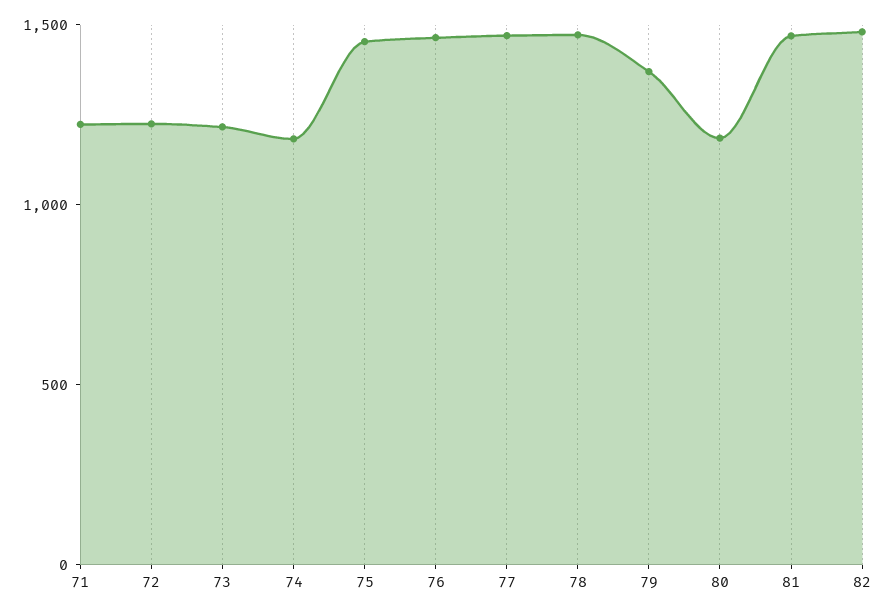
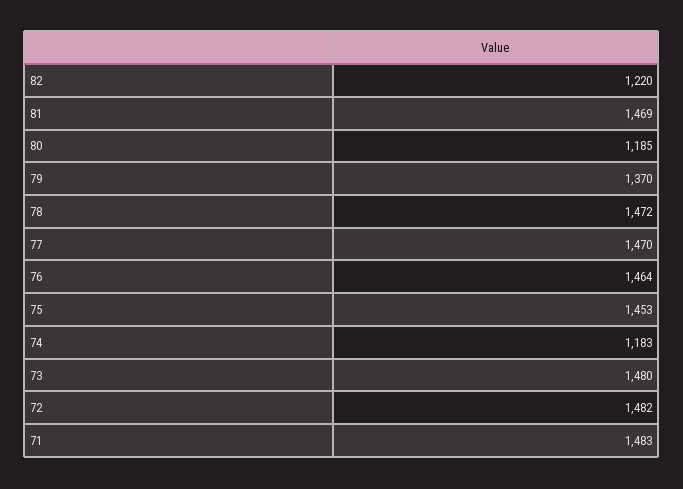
  {
-   "71": 1200,
+   "71": 1483,
-   "72": 1200,
+   "72": 1482,
-   "73": 1200,
+   "73": 1480,
    "74": 1183,
    "75": 1453,
    "76": 1464,
    "77": 1470,
    "78": 1472,
    "79": 1370,
    "80": 1185,
    "81": 1469,
-   "82": 1500
+   "82": 1220
  }

